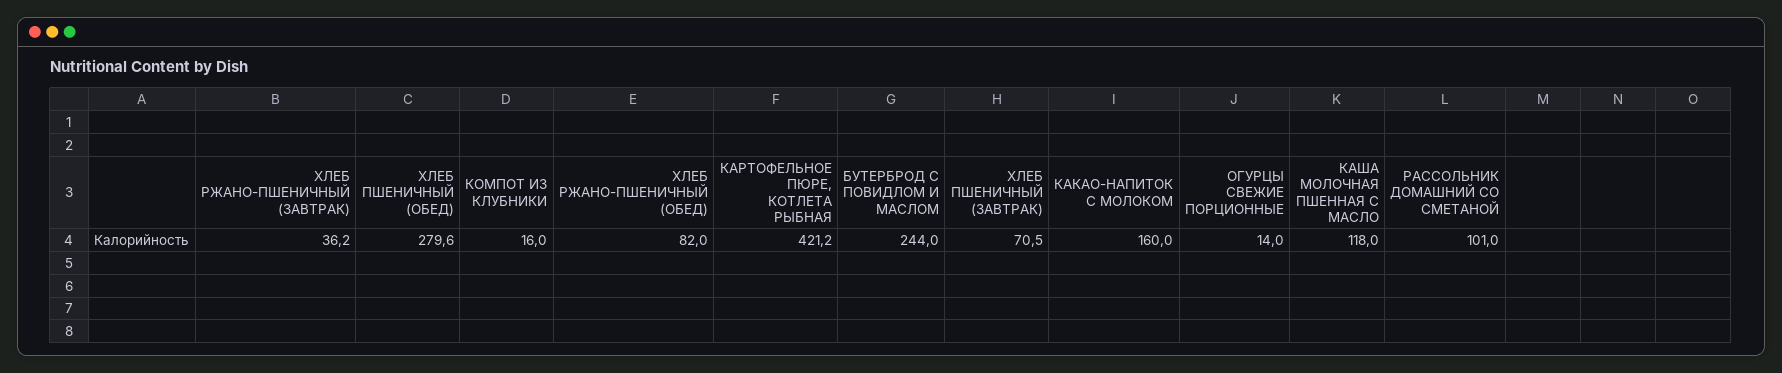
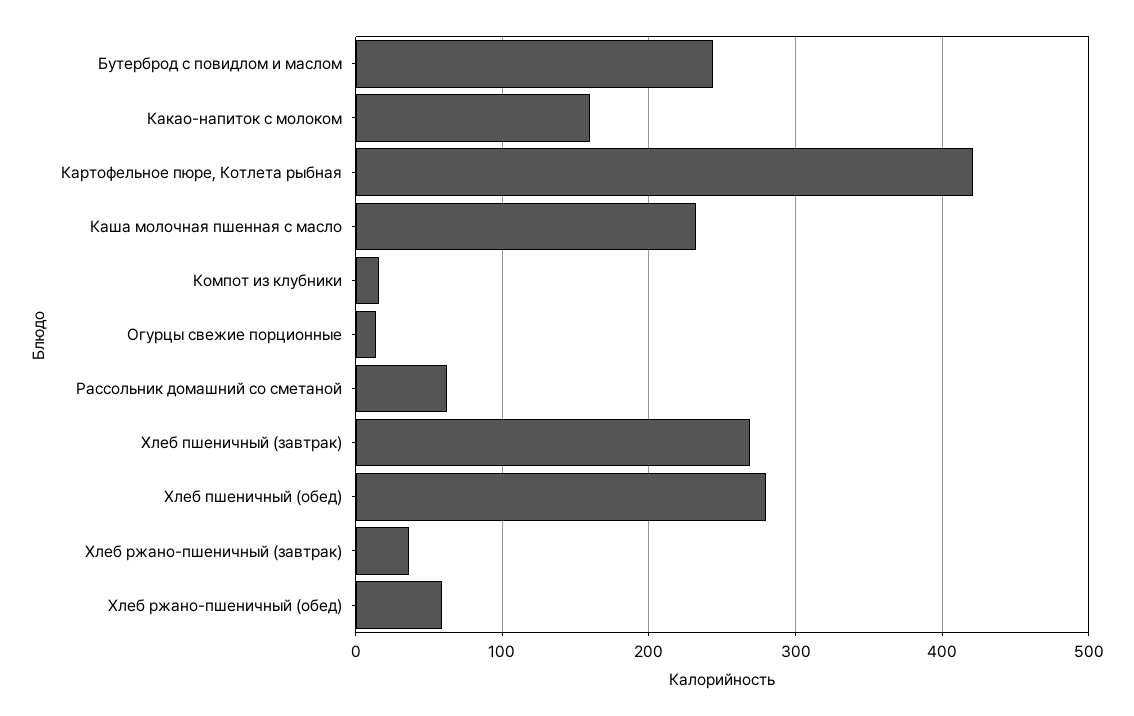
  {
    "ХЛЕБ РЖАНО-ПШЕНИЧНЫЙ (ЗАВТРАК)": 36.2,
    "ХЛЕБ ПШЕНИЧНЫЙ (ОБЕД)": 279.6,
    "КОМПОТ ИЗ КЛУБНИКИ": 16,
-   "ХЛЕБ РЖАНО-ПШЕНИЧНЫЙ (ОБЕД)": 82,
+   "ХЛЕБ РЖАНО-ПШЕНИЧНЫЙ (ОБЕД)": 60,
    "КАРТОФЕЛЬНОЕ ПЮРЕ, КОТЛЕТА РЫБНАЯ": 421.2,
    "БУТЕРБРОД С ПОВИДЛОМ И МАСЛОМ": 244,
-   "ХЛЕБ ПШЕНИЧНЫЙ (ЗАВТРАК)": 70.5,
+   "ХЛЕБ ПШЕНИЧНЫЙ (ЗАВТРАК)": 270,
    "КАКАО-НАПИТОК С МОЛОКОМ": 160,
    "ОГУРЦЫ СВЕЖИЕ ПОРЦИОННЫЕ": 14,
-   "КАША МОЛОЧНАЯ ПШЕННАЯ С МАСЛО": 118,
+   "КАША МОЛОЧНАЯ ПШЕННАЯ С МАСЛО": 230,
-   "РАССОЛЬНИК ДОМАШНИЙ СО СМЕТАНОЙ": 101
+   "РАССОЛЬНИК ДОМАШНИЙ СО СМЕТАНОЙ": 60
  }

